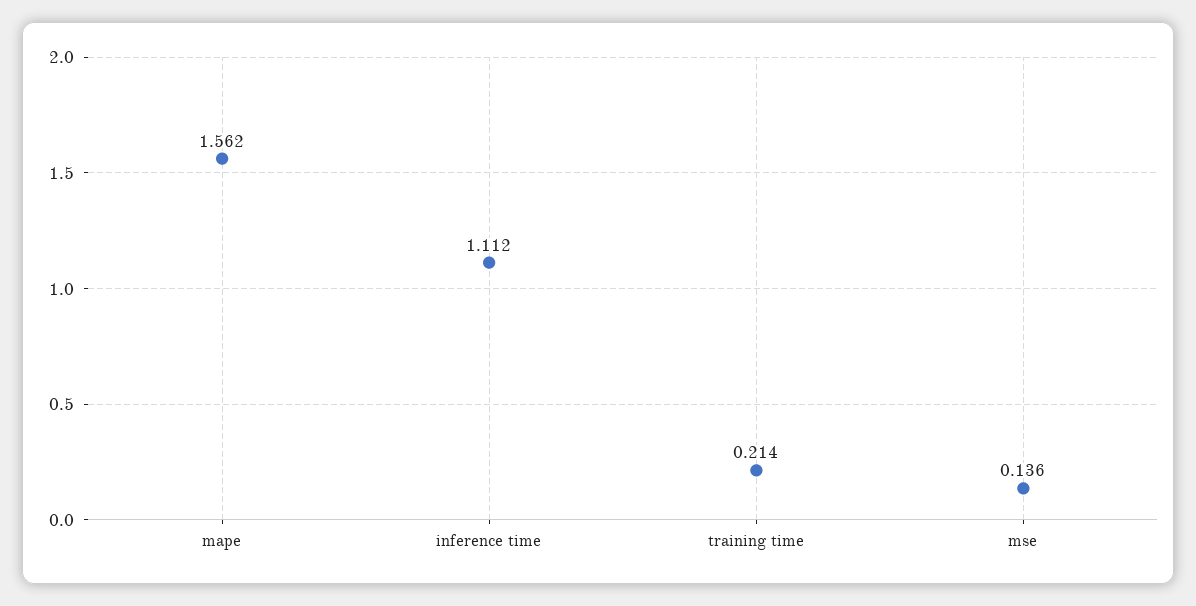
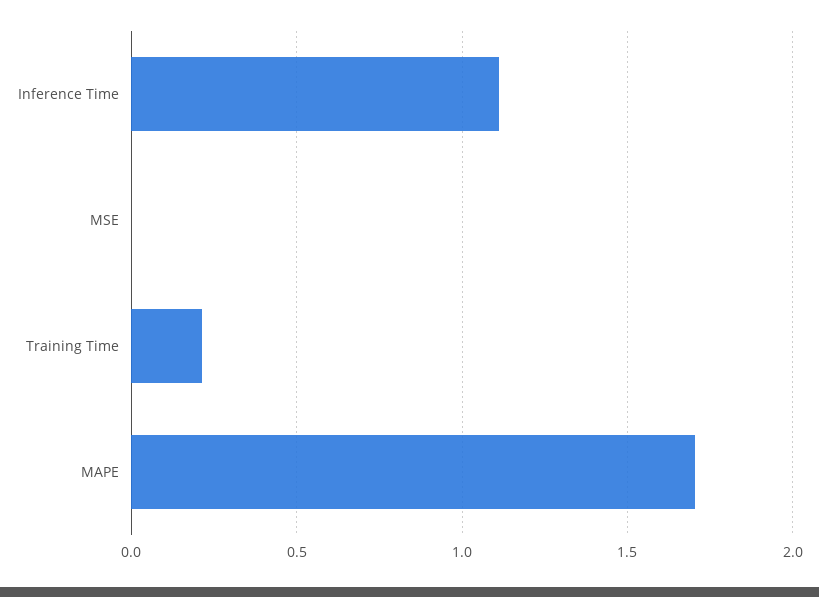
  {
-   "mape": 1.562,
+   "mape": 1.7,
    "inference time": 1.112,
    "training time": 0.214,
-   "mse": 0.136
+   "mse": 0
  }

